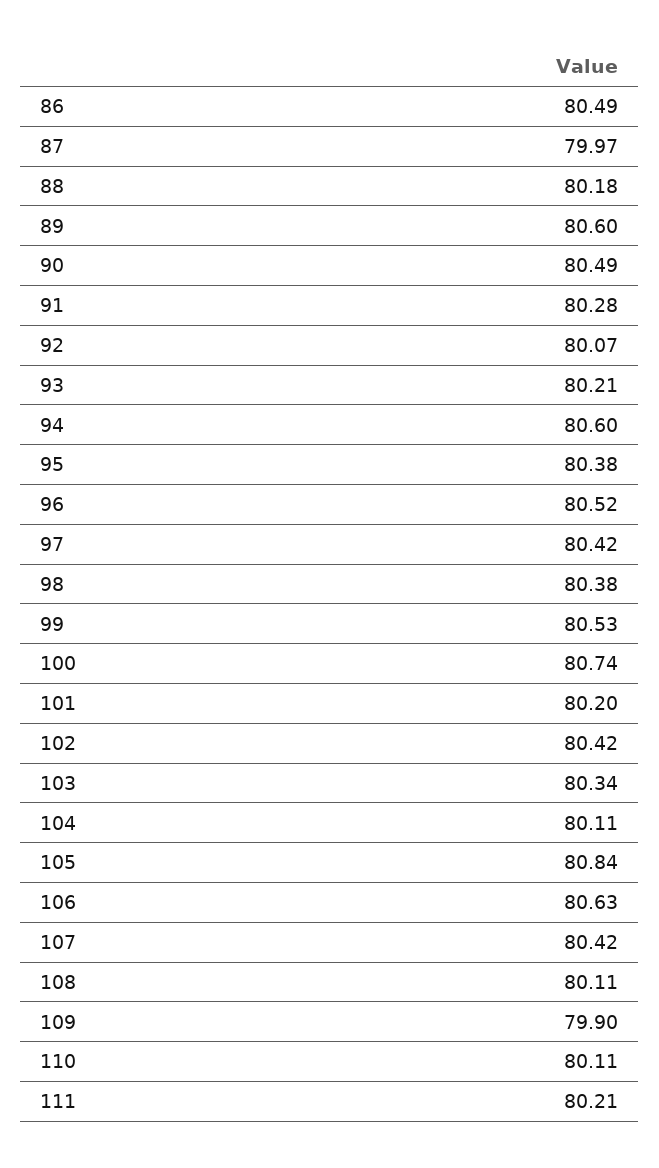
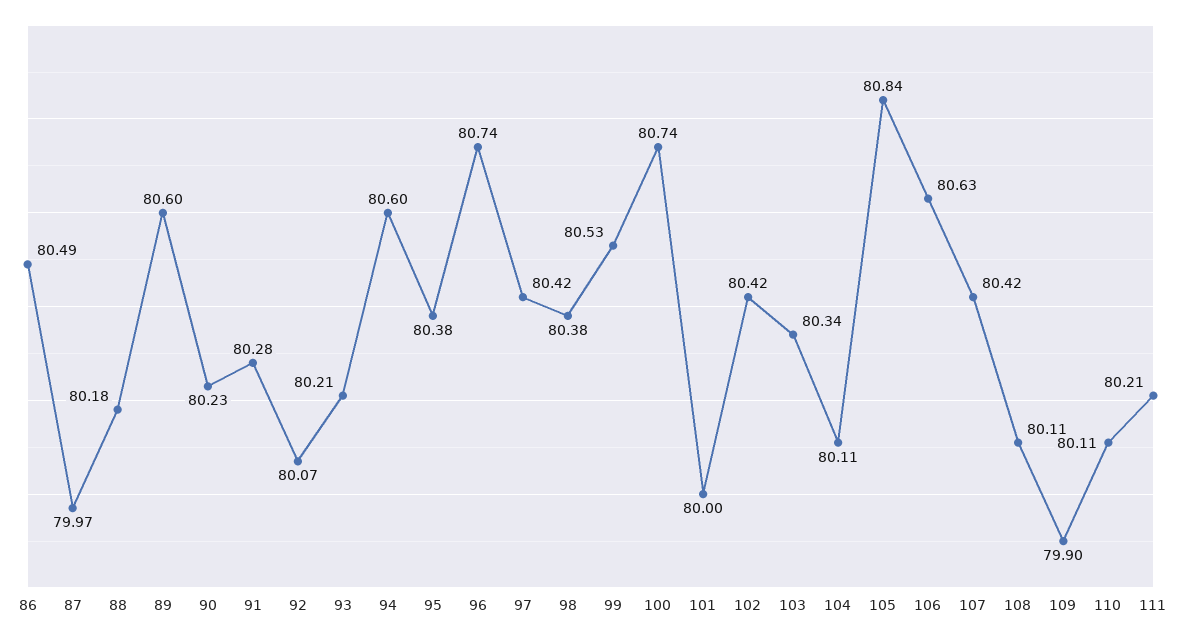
  {
    "86": 80.49,
    "87": 79.97,
    "88": 80.18,
    "89": 80.6,
-   "90": 80.49,
+   "90": 80.23,
    "91": 80.28,
    "92": 80.07,
    "93": 80.21,
    "94": 80.6,
    "95": 80.38,
-   "96": 80.52,
+   "96": 80.74,
    "97": 80.42,
    "98": 80.38,
    "99": 80.53,
    "100": 80.74,
-   "101": 80.2,
+   "101": 80,
    "102": 80.42,
    "103": 80.34,
    "104": 80.11,
    "105": 80.84,
    "106": 80.63,
    "107": 80.42,
    "108": 80.11,
    "109": 79.9,
    "110": 80.11,
    "111": 80.21
  }

